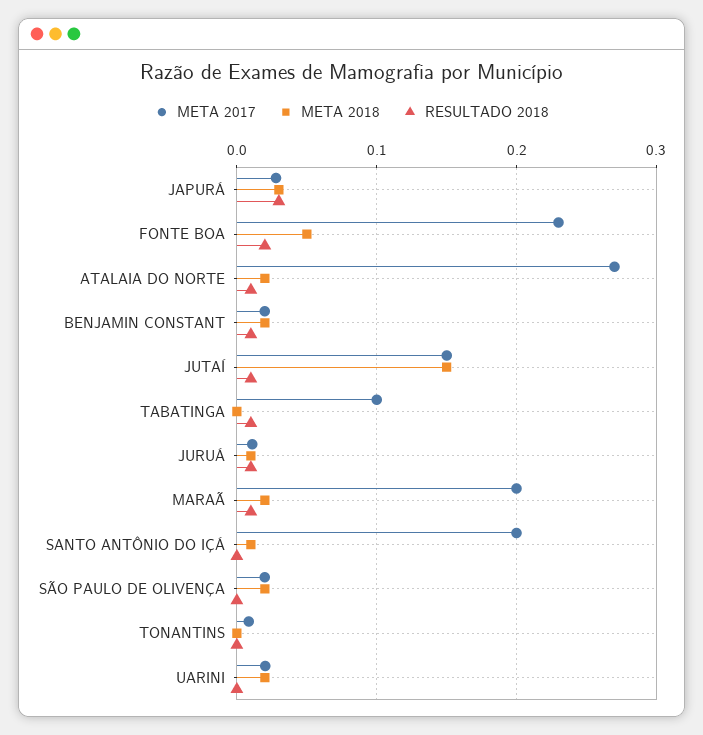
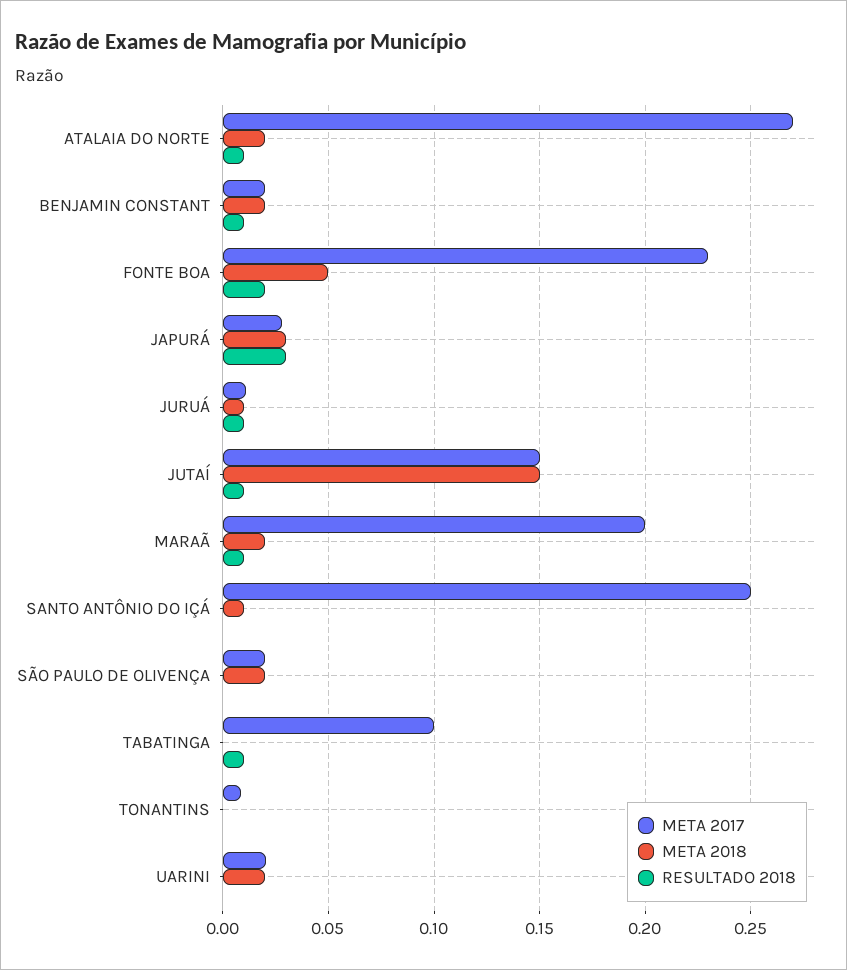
  {
    "META 2017": {
      "JAPURÁ": 0.03,
      "FONTE BOA": 0.23,
      "ATALAIA DO NORTE": 0.27,
      "BENJAMIN CONSTANT": 0.02,
      "JUTAÍ": 0.15,
      "TABATINGA": 0.1,
      "JURUÁ": 0.01,
      "MARAÃ": 0.2,
-     "SANTO ANTÔNIO DO IÇÁ": 0.2,
+     "SANTO ANTÔNIO DO IÇÁ": 0.25,
      "SÃO PAULO DE OLIVENÇA": 0.02,
      "TONANTINS": 0.01,
      "UARINI": 0.02
    },
    "META 2018": {
      "JAPURÁ": 0.03,
      "FONTE BOA": 0.05,
      "ATALAIA DO NORTE": 0.02,
      "BENJAMIN CONSTANT": 0.02,
      "JUTAÍ": 0.15,
      "TABATINGA": 0,
      "JURUÁ": 0.01,
      "MARAÃ": 0.02,
      "SANTO ANTÔNIO DO IÇÁ": 0.01,
      "SÃO PAULO DE OLIVENÇA": 0.02,
      "TONANTINS": 0,
      "UARINI": 0.02
    },
    "RESULTADO 2018": {
      "JAPURÁ": 0.03,
      "FONTE BOA": 0.02,
      "ATALAIA DO NORTE": 0.01,
      "BENJAMIN CONSTANT": 0.01,
      "JUTAÍ": 0.01,
      "TABATINGA": 0.01,
      "JURUÁ": 0.01,
      "MARAÃ": 0.01,
      "SANTO ANTÔNIO DO IÇÁ": 0,
      "SÃO PAULO DE OLIVENÇA": 0,
      "TONANTINS": 0,
      "UARINI": 0
    }
  }

